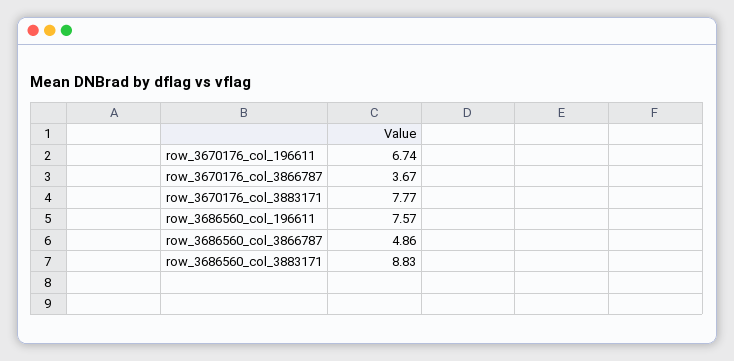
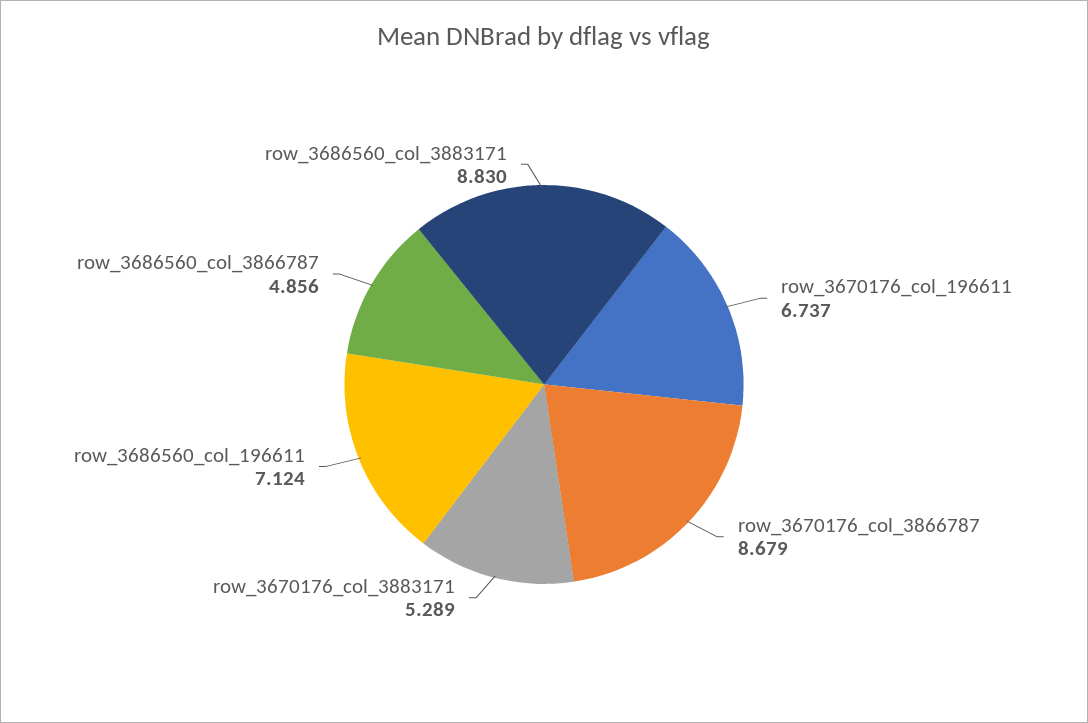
  {
    "row_3670176_col_196611": 6.737,
-   "row_3670176_col_3866787": 3.67,
+   "row_3670176_col_3866787": 8.679,
-   "row_3670176_col_3883171": 7.77,
+   "row_3670176_col_3883171": 5.289,
-   "row_3686560_col_196611": 7.57,
+   "row_3686560_col_196611": 7.124,
    "row_3686560_col_3866787": 4.856,
    "row_3686560_col_3883171": 8.83
  }

